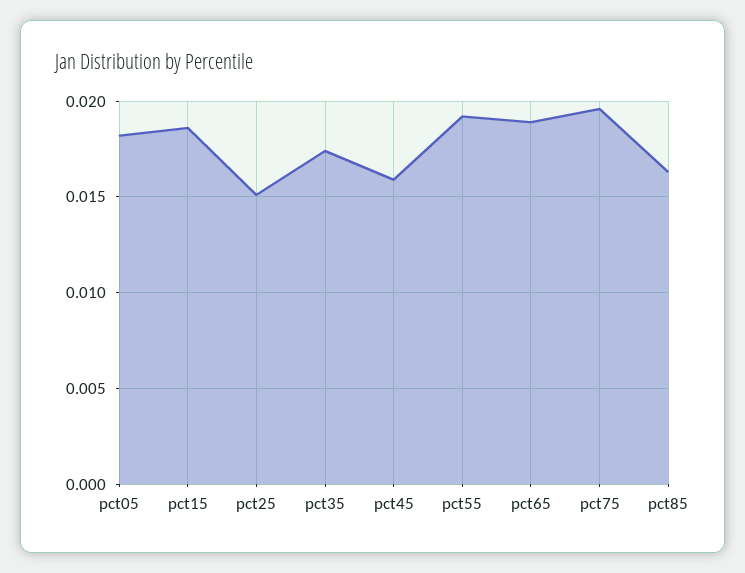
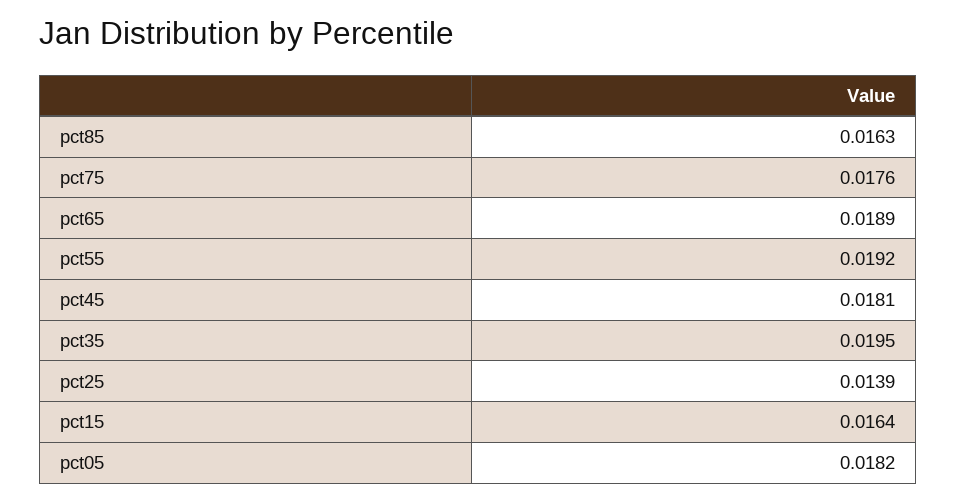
  {
    "pct05": 0.0182,
-   "pct15": 0.0185,
+   "pct15": 0.0164,
-   "pct25": 0.015,
+   "pct25": 0.0139,
-   "pct35": 0.0175,
+   "pct35": 0.0195,
-   "pct45": 0.016,
+   "pct45": 0.0181,
    "pct55": 0.0192,
    "pct65": 0.0189,
-   "pct75": 0.0195,
+   "pct75": 0.0176,
    "pct85": 0.0163
  }

